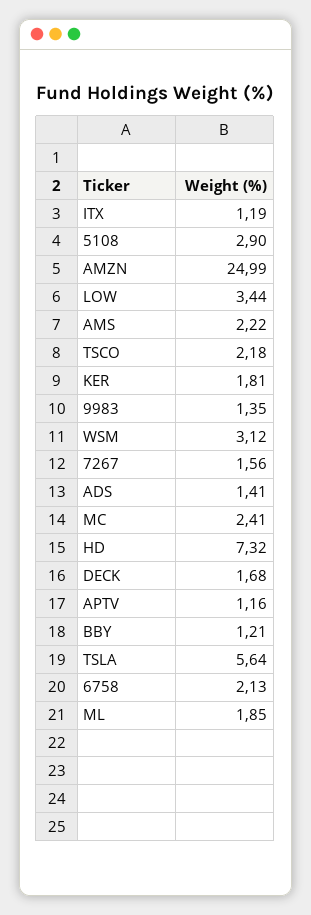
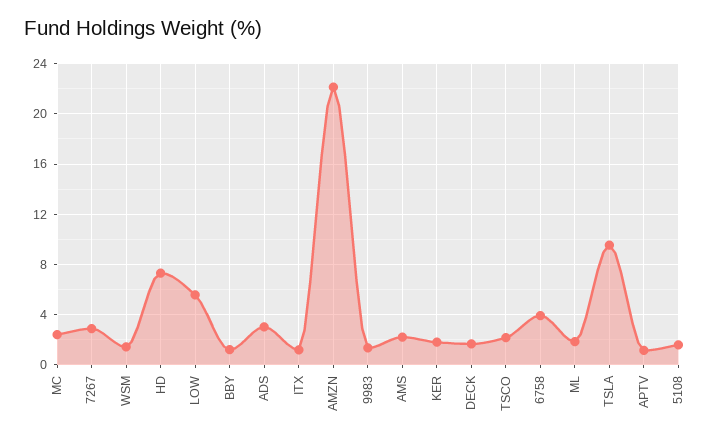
  {
    "ITX": 1.19,
-   "5108": 2.9,
+   "5108": 1.5,
-   "AMZN": 24.99,
+   "AMZN": 22,
-   "LOW": 3.44,
+   "LOW": 5.5,
    "AMS": 2.22,
    "TSCO": 2.18,
    "KER": 1.81,
    "9983": 1.35,
-   "WSM": 3.12,
+   "WSM": 1.5,
-   "7267": 1.56,
+   "7267": 3,
-   "ADS": 1.41,
+   "ADS": 3,
    "MC": 2.41,
    "HD": 7.32,
    "DECK": 1.68,
    "APTV": 1.16,
    "BBY": 1.21,
-   "TSLA": 5.64,
+   "TSLA": 9.5,
-   "6758": 2.13,
+   "6758": 4,
    "ML": 1.85
  }

